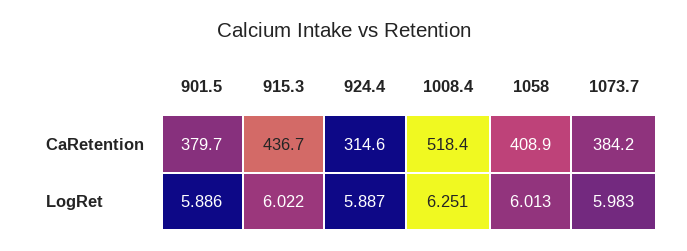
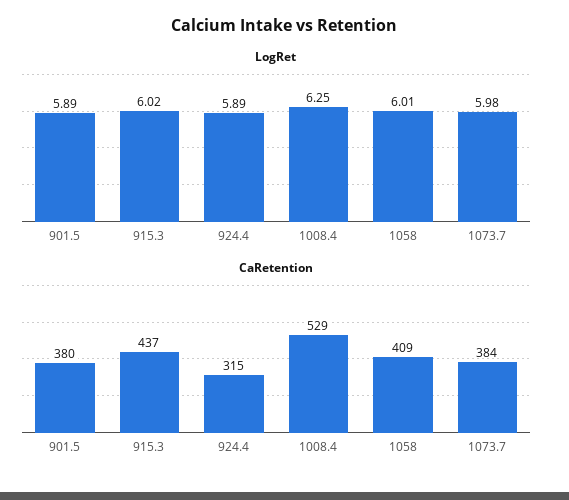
  {
    "CaRetention": {
      "901.5": 379.7,
      "915.3": 436.7,
      "924.4": 314.6,
-     "1008.4": 518.4,
+     "1008.4": 529,
      "1058": 408.9,
      "1073.7": 384.2
    },
    "LogRet": {
      "901.5": 5.886,
      "915.3": 6.022,
      "924.4": 5.887,
      "1008.4": 6.251,
      "1058": 6.013,
      "1073.7": 5.983
    }
  }

